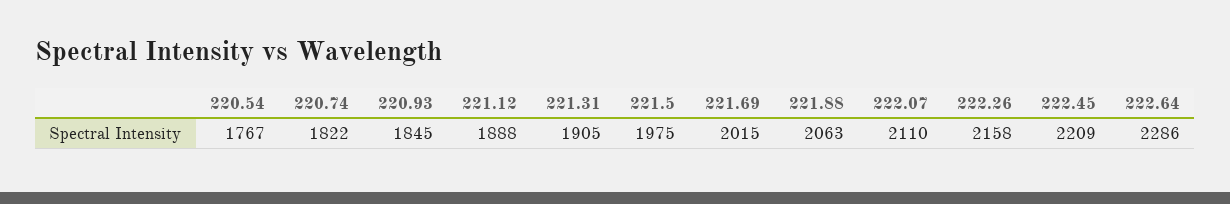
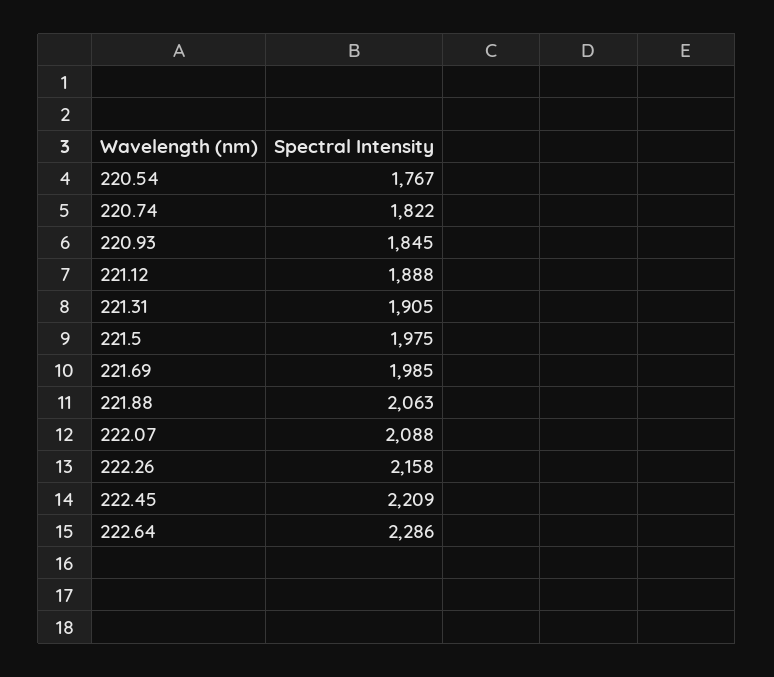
  {
    "220.54": 1767,
    "220.74": 1822,
    "220.93": 1845,
    "221.12": 1888,
    "221.31": 1905,
    "221.5": 1975,
-   "221.69": 2015,
+   "221.69": 1985,
    "221.88": 2063,
-   "222.07": 2110,
+   "222.07": 2088,
    "222.26": 2158,
    "222.45": 2209,
    "222.64": 2286
  }

